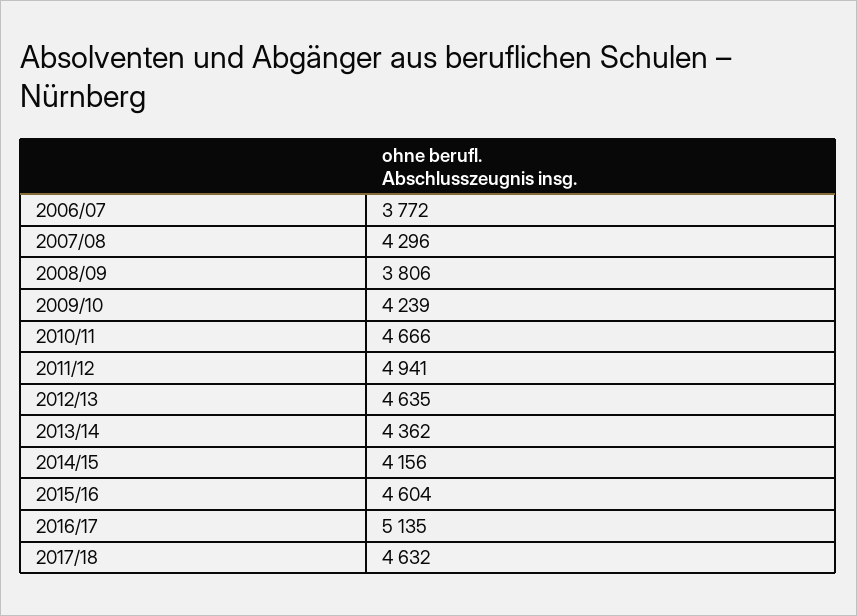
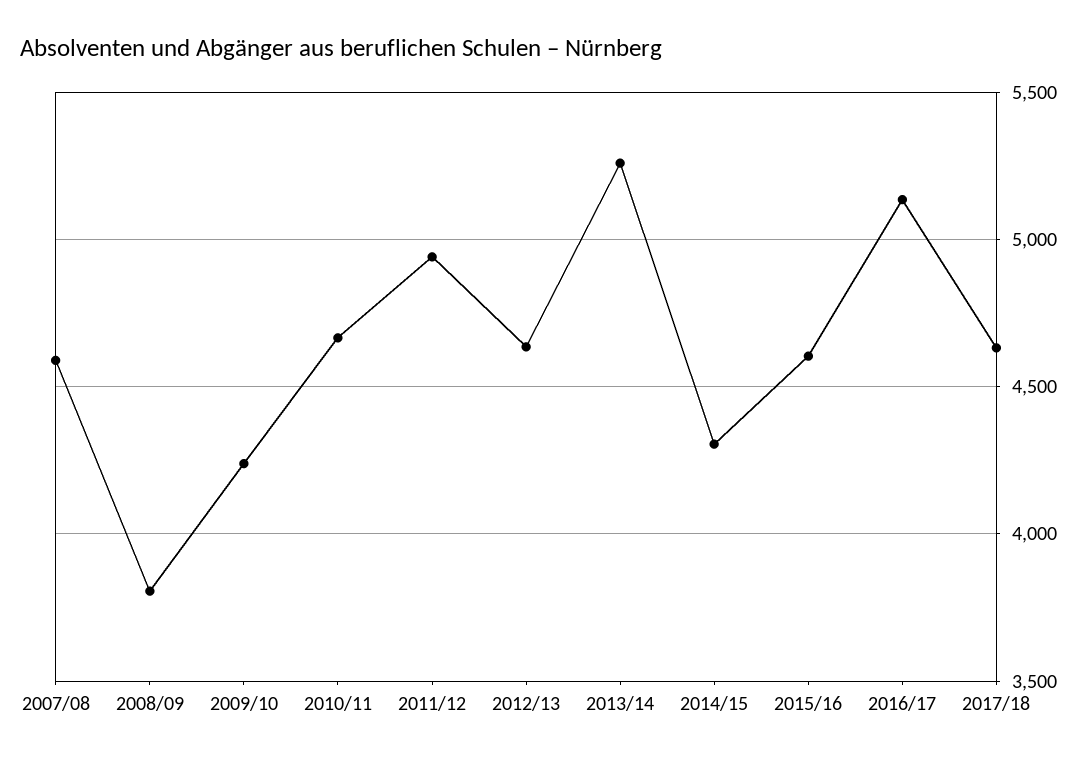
  {
-   "2006/07": 3772,
-   "2007/08": 4296,
+   "2007/08": 4600,
    "2008/09": 3806,
    "2009/10": 4239,
    "2010/11": 4666,
    "2011/12": 4941,
    "2012/13": 4635,
-   "2013/14": 4362,
+   "2013/14": 5250,
-   "2014/15": 4156,
+   "2014/15": 4300,
    "2015/16": 4604,
    "2016/17": 5135,
    "2017/18": 4632
  }

